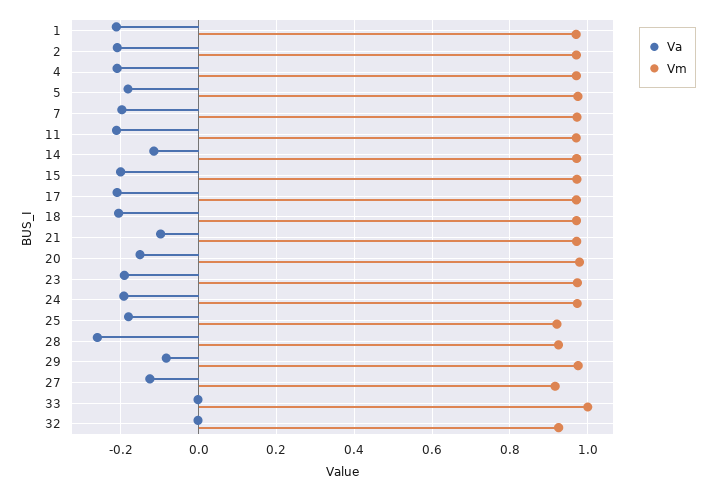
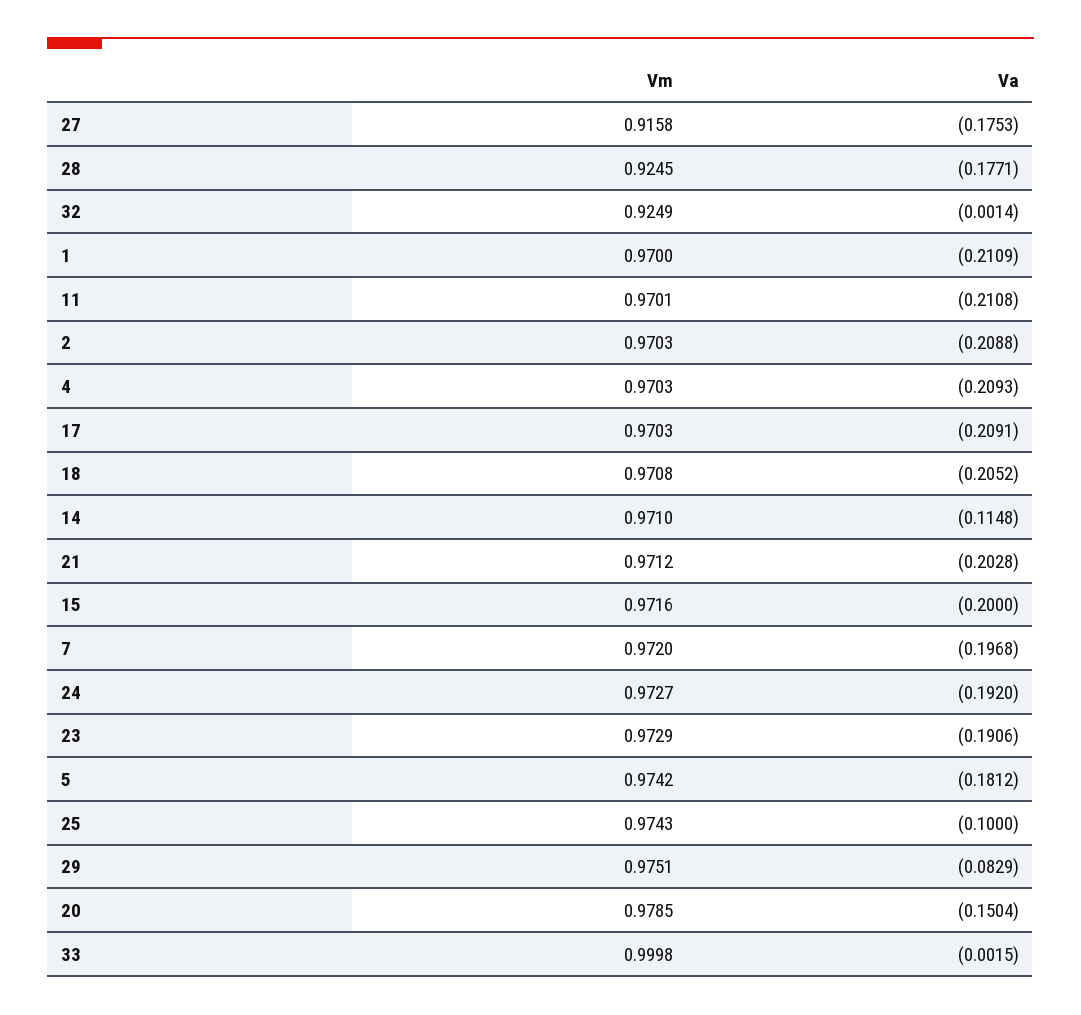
  {
    "Va": {
      "1": -0.2109,
      "2": -0.2088,
      "4": -0.2093,
      "5": -0.1812,
      "7": -0.1968,
      "11": -0.2108,
      "14": -0.1148,
      "15": -0.2,
      "17": -0.2091,
      "18": -0.2052,
-     "21": -0.1,
+     "21": -0.2028,
      "20": -0.1504,
      "23": -0.1906,
      "24": -0.192,
-     "25": -0.18,
+     "25": -0.1,
-     "28": -0.26,
+     "28": -0.1771,
      "29": -0.0829,
-     "27": -0.12,
+     "27": -0.1753,
      "33": -0.0015,
      "32": -0.0014
    },
    "Vm": {
      "1": 0.97,
      "2": 0.9703,
      "4": 0.9703,
      "5": 0.9742,
      "7": 0.972,
      "11": 0.9701,
      "14": 0.971,
      "15": 0.9716,
      "17": 0.9703,
      "18": 0.9708,
      "21": 0.9712,
      "20": 0.9785,
      "23": 0.9729,
      "24": 0.9727,
-     "25": 0.92,
+     "25": 0.9743,
      "28": 0.9245,
      "29": 0.9751,
      "27": 0.9158,
      "33": 0.9998,
      "32": 0.9249
    }
  }

